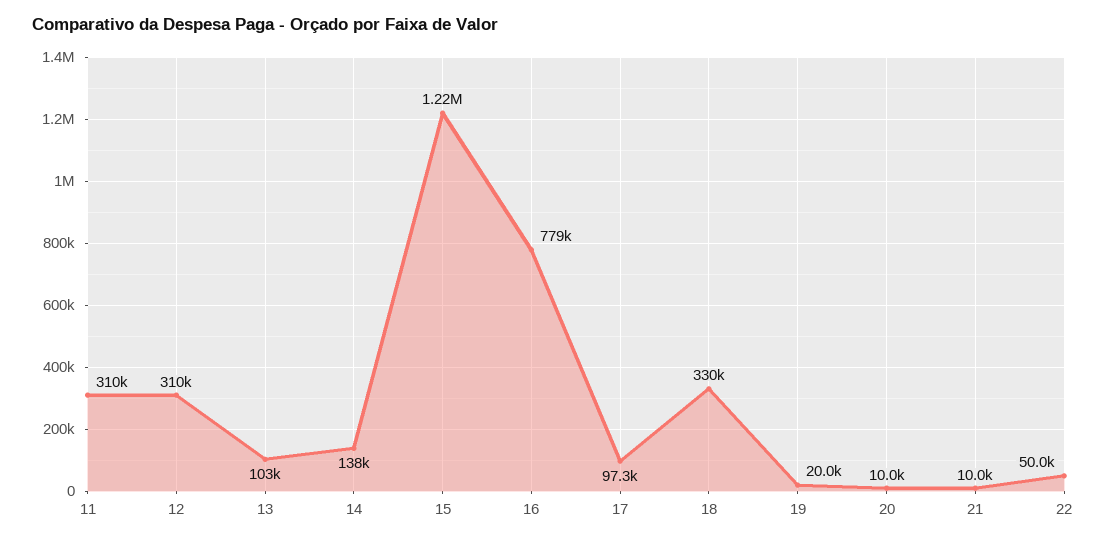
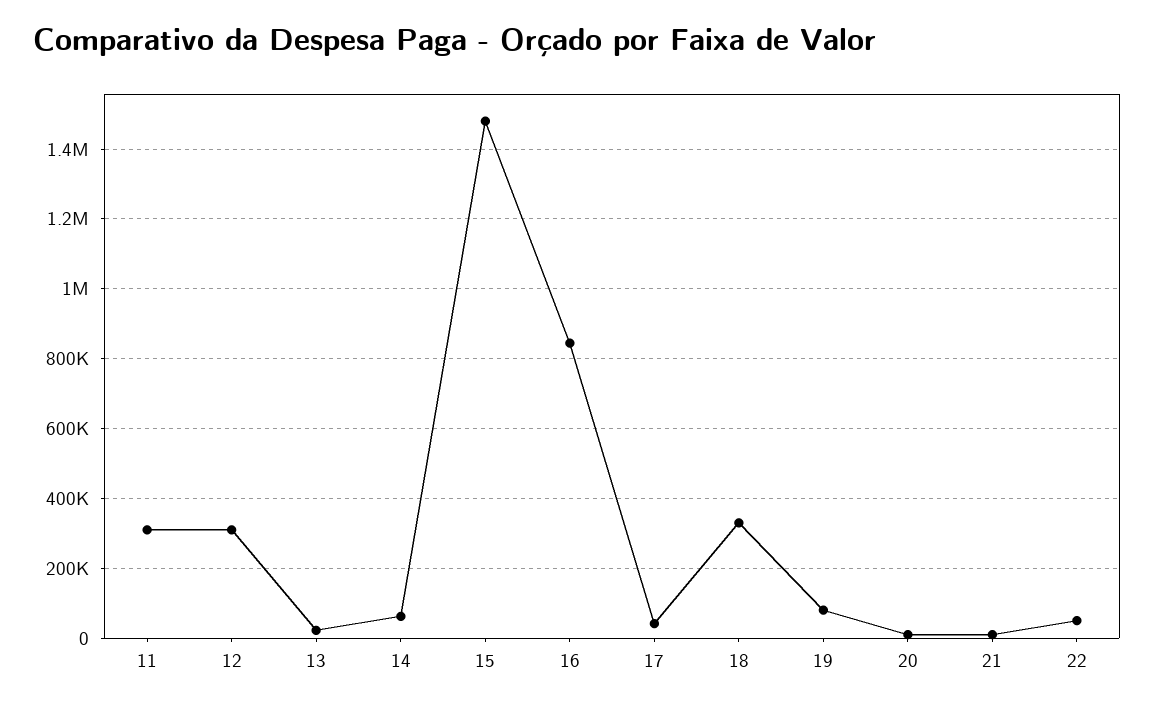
  {
    "11": 310000,
    "12": 310000,
-   "13": 103000,
+   "13": 20000,
-   "14": 138000,
+   "14": 60000,
-   "15": 1220000,
+   "15": 1480000,
-   "16": 779000,
+   "16": 840000,
-   "17": 97300,
+   "17": 40000,
    "18": 330000,
-   "19": 20000,
+   "19": 80000,
    "20": 10000,
    "21": 10000,
    "22": 50000
  }

